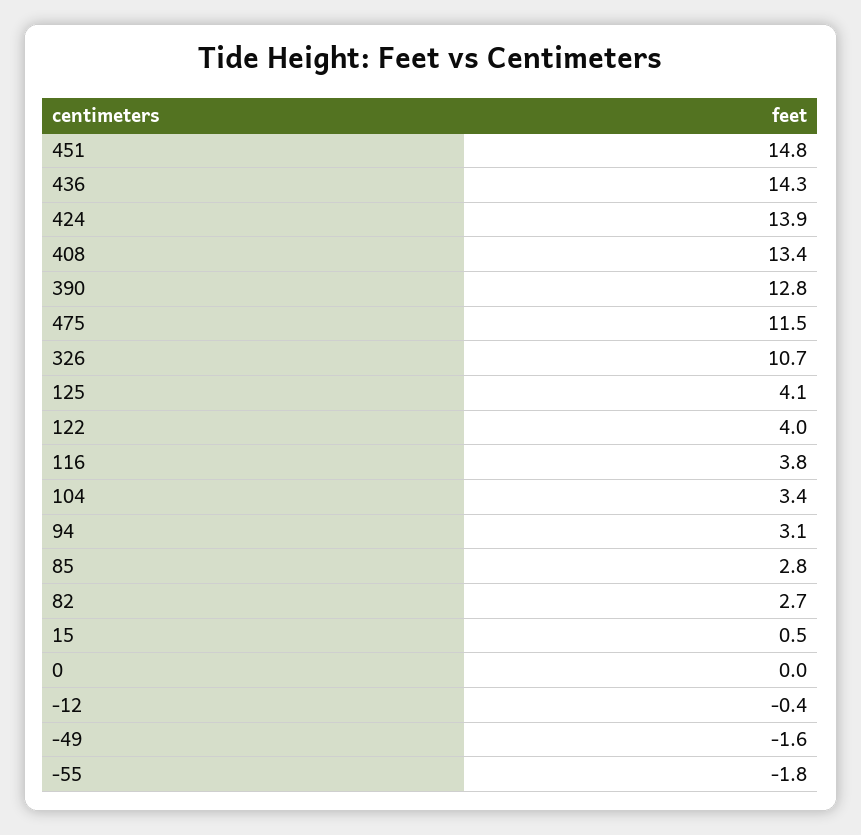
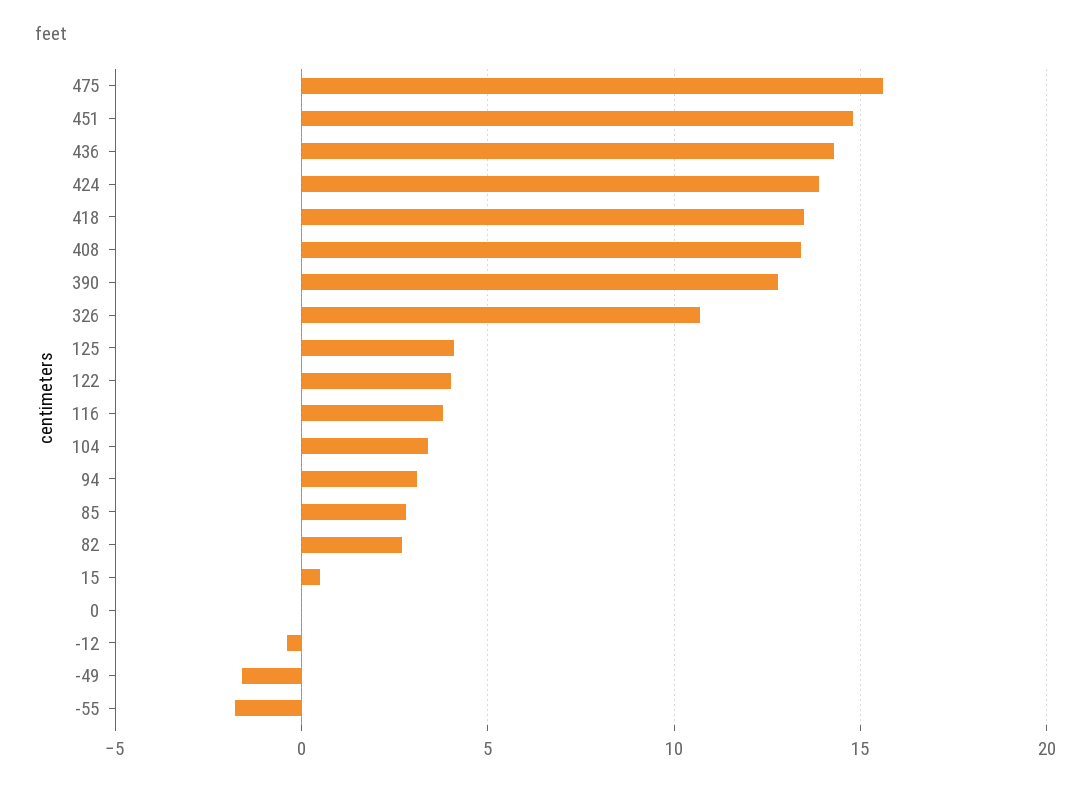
  {
    "451": 14.8,
    "436": 14.3,
    "424": 13.9,
    "408": 13.4,
    "390": 12.8,
-   "475": 11.5,
+   "475": 15.5,
    "326": 10.7,
    "125": 4.1,
    "122": 4,
    "116": 3.8,
    "104": 3.4,
    "94": 3.1,
    "85": 2.8,
    "82": 2.7,
    "15": 0.5,
    "0": 0,
    "-12": -0.4,
    "-49": -1.6,
-   "-55": -1.8
+   "-55": -1.8,
+   "418": 13.5
  }

